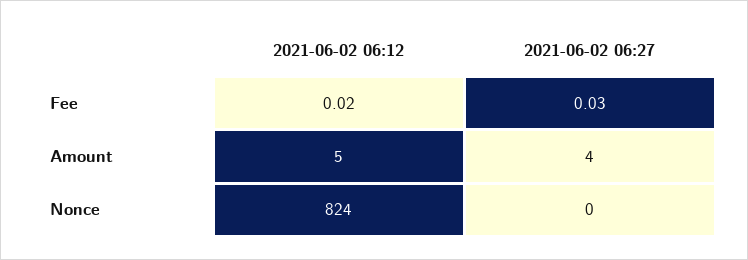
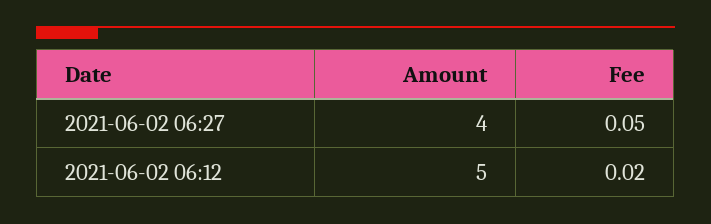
  {
    "2021-06-02 06:12": {
      "Fee": 0.02,
-     "Amount": 5,
+     "Amount": 5
-     "Nonce": 824
    },
    "2021-06-02 06:27": {
-     "Fee": 0.03,
+     "Fee": 0.05,
-     "Amount": 4,
+     "Amount": 4
-     "Nonce": 0
    }
  }

